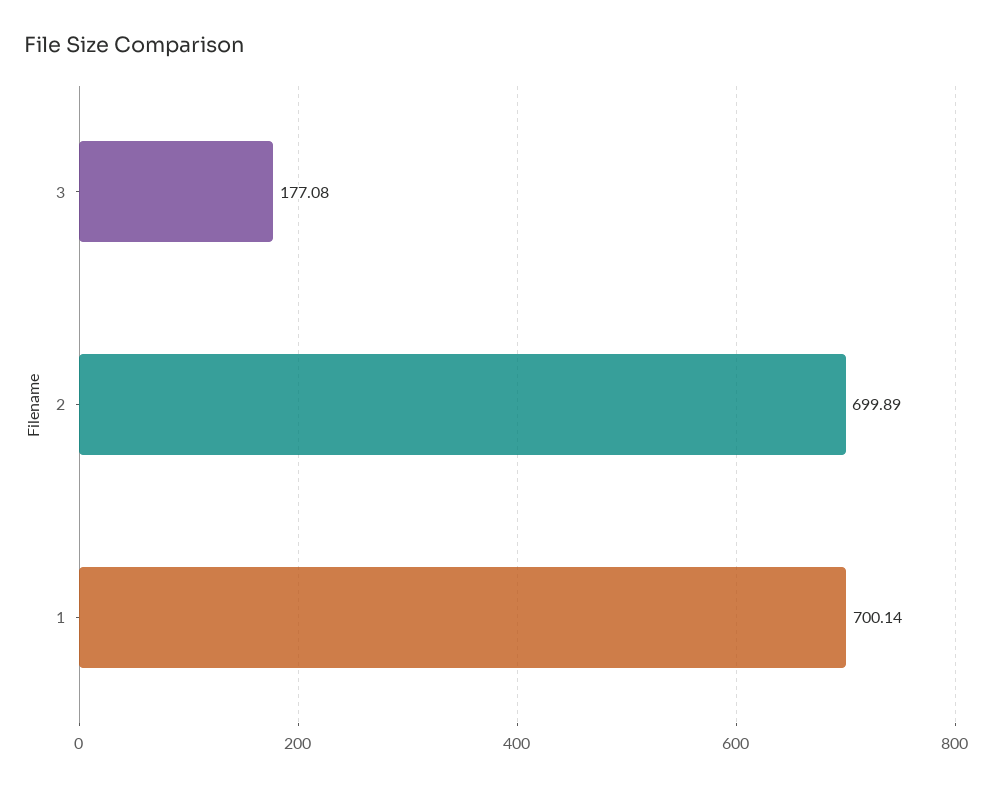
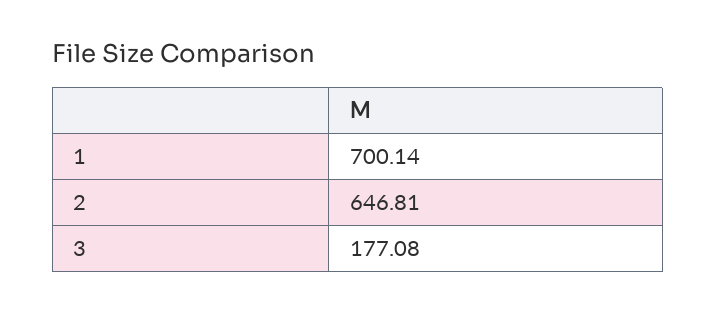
  {
    "3": 177.08,
-   "2": 699.89,
+   "2": 646.81,
    "1": 700.14
  }

